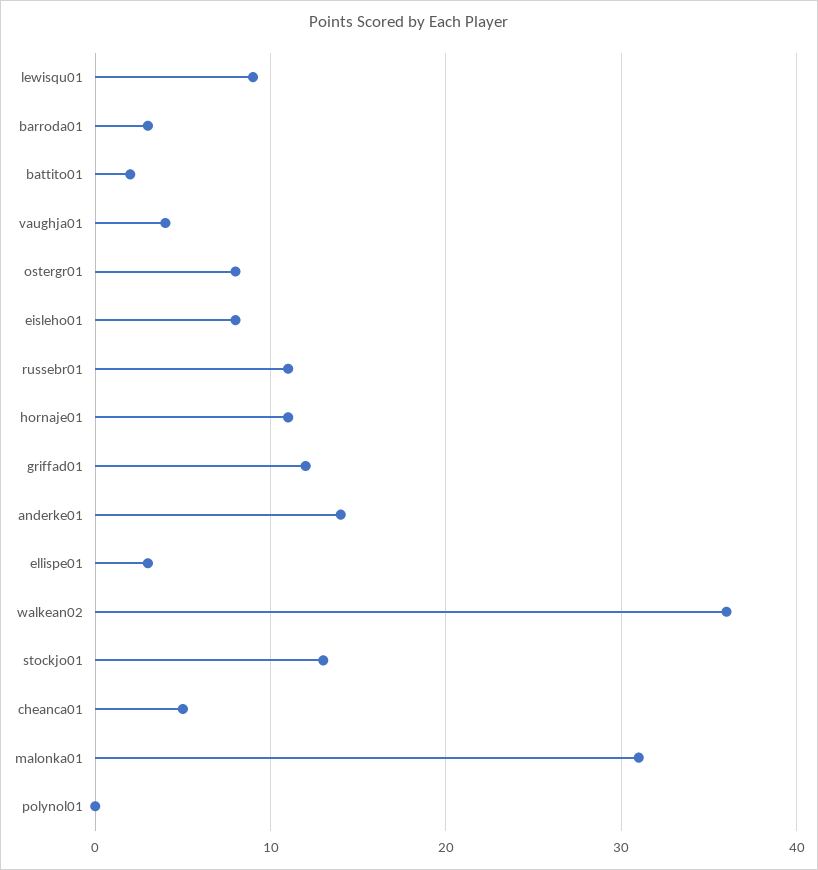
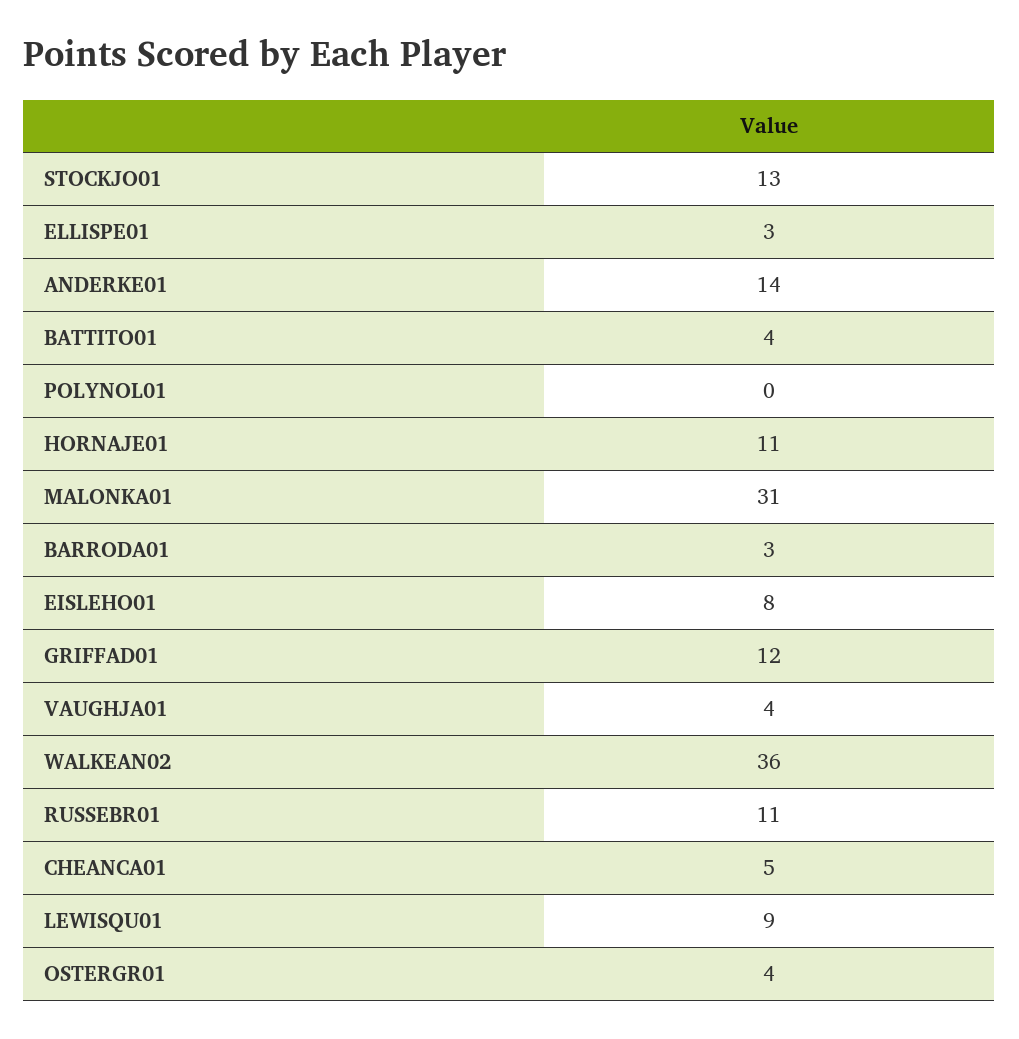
  {
    "lewisqu01": 9,
    "barroda01": 3,
-   "battito01": 2,
+   "battito01": 4,
    "vaughja01": 4,
-   "ostergr01": 8,
+   "ostergr01": 4,
    "eisleho01": 8,
    "russebr01": 11,
    "hornaje01": 11,
    "griffad01": 12,
    "anderke01": 14,
    "ellispe01": 3,
    "walkean02": 36,
    "stockjo01": 13,
    "cheanca01": 5,
    "malonka01": 31,
    "polynol01": 0
  }

